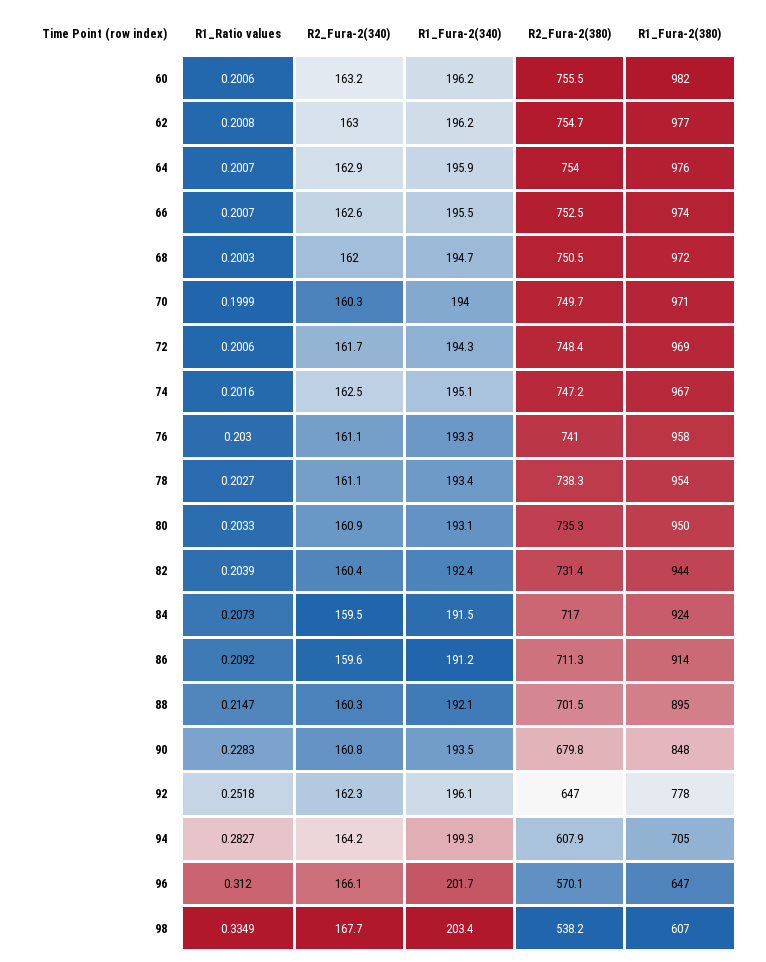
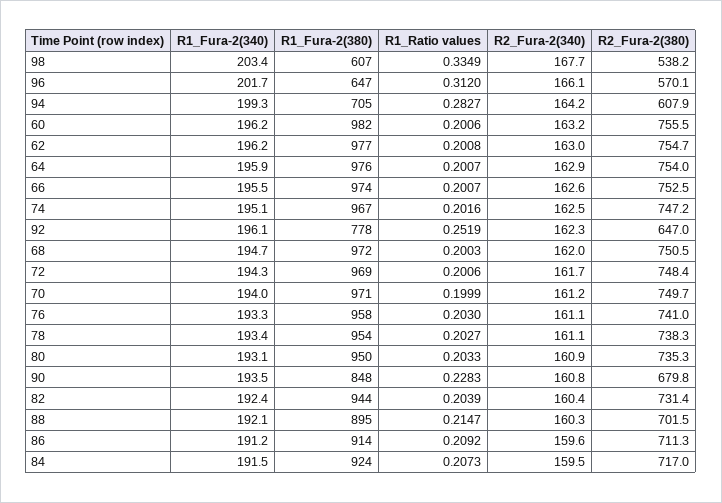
  {
    "R1_Ratio values": {
      "60": 0.2006,
      "62": 0.2008,
      "64": 0.2007,
      "66": 0.2007,
      "68": 0.2003,
      "70": 0.1999,
      "72": 0.2006,
      "74": 0.2016,
      "76": 0.203,
      "78": 0.2027,
      "80": 0.2033,
      "82": 0.2039,
      "84": 0.2073,
      "86": 0.2092,
      "88": 0.2147,
      "90": 0.2283,
-     "92": 0.2518,
+     "92": 0.2519,
      "94": 0.2827,
      "96": 0.312,
      "98": 0.3349
    },
    "R2_Fura-2(340)": {
      "60": 163.2,
      "62": 163,
      "64": 162.9,
      "66": 162.6,
      "68": 162,
-     "70": 160.3,
+     "70": 161.2,
      "72": 161.7,
      "74": 162.5,
      "76": 161.1,
      "78": 161.1,
      "80": 160.9,
      "82": 160.4,
      "84": 159.5,
      "86": 159.6,
      "88": 160.3,
      "90": 160.8,
      "92": 162.3,
      "94": 164.2,
      "96": 166.1,
      "98": 167.7
    },
    "R1_Fura-2(340)": {
      "60": 196.2,
      "62": 196.2,
      "64": 195.9,
      "66": 195.5,
      "68": 194.7,
      "70": 194,
      "72": 194.3,
      "74": 195.1,
      "76": 193.3,
      "78": 193.4,
      "80": 193.1,
      "82": 192.4,
      "84": 191.5,
      "86": 191.2,
      "88": 192.1,
      "90": 193.5,
      "92": 196.1,
      "94": 199.3,
      "96": 201.7,
      "98": 203.4
    },
    "R2_Fura-2(380)": {
      "60": 755.5,
      "62": 754.7,
      "64": 754,
      "66": 752.5,
      "68": 750.5,
      "70": 749.7,
      "72": 748.4,
      "74": 747.2,
      "76": 741,
      "78": 738.3,
      "80": 735.3,
      "82": 731.4,
      "84": 717,
      "86": 711.3,
      "88": 701.5,
      "90": 679.8,
      "92": 647,
      "94": 607.9,
      "96": 570.1,
      "98": 538.2
    },
    "R1_Fura-2(380)": {
      "60": 982,
      "62": 977,
      "64": 976,
      "66": 974,
      "68": 972,
      "70": 971,
      "72": 969,
      "74": 967,
      "76": 958,
      "78": 954,
      "80": 950,
      "82": 944,
      "84": 924,
      "86": 914,
      "88": 895,
      "90": 848,
      "92": 778,
      "94": 705,
      "96": 647,
      "98": 607
    }
  }

